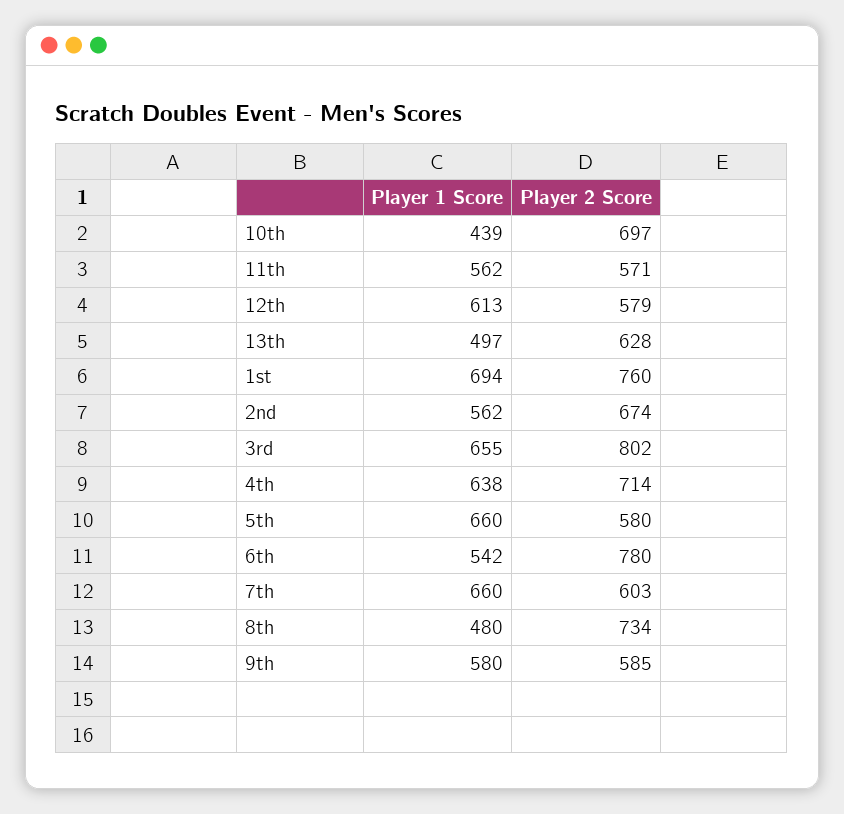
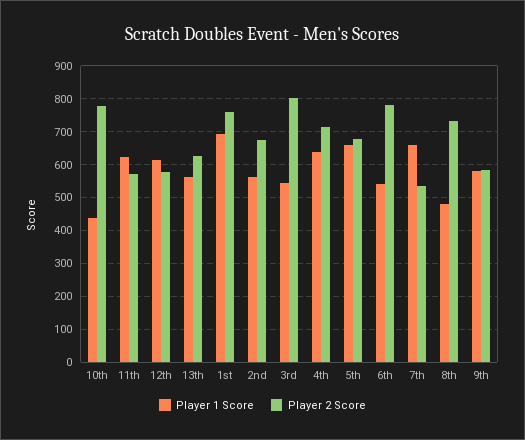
  {
    "Player 1 Score": {
      "10th": 439,
-     "11th": 562,
+     "11th": 620,
      "12th": 613,
-     "13th": 497,
+     "13th": 560,
      "1st": 694,
      "2nd": 562,
-     "3rd": 655,
+     "3rd": 540,
      "4th": 638,
      "5th": 660,
      "6th": 542,
      "7th": 660,
      "8th": 480,
      "9th": 580
    },
    "Player 2 Score": {
-     "10th": 697,
+     "10th": 780,
      "11th": 571,
      "12th": 579,
      "13th": 628,
      "1st": 760,
      "2nd": 674,
      "3rd": 802,
      "4th": 714,
-     "5th": 580,
+     "5th": 680,
      "6th": 780,
-     "7th": 603,
+     "7th": 540,
      "8th": 734,
      "9th": 585
    }
  }

